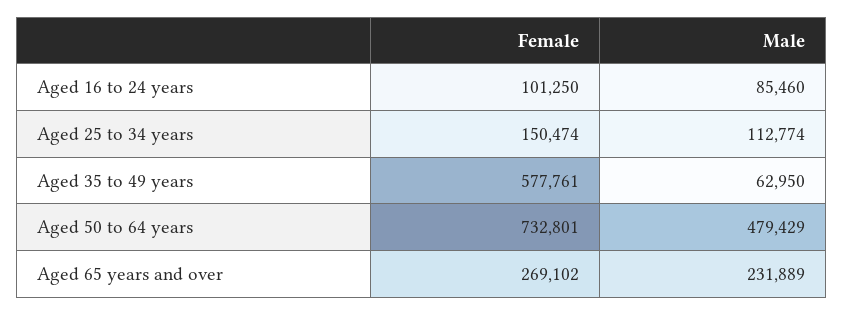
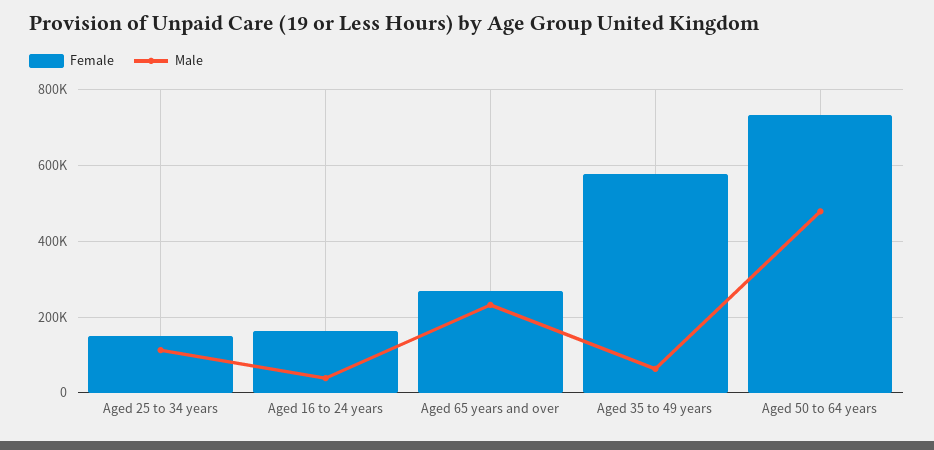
  {
    "Female": {
-     "Aged 16 to 24 years": 101250,
+     "Aged 16 to 24 years": 160000,
      "Aged 25 to 34 years": 150474,
      "Aged 35 to 49 years": 577761,
      "Aged 50 to 64 years": 732801,
      "Aged 65 years and over": 269102
    },
    "Male": {
-     "Aged 16 to 24 years": 85460,
+     "Aged 16 to 24 years": 40000,
      "Aged 25 to 34 years": 112774,
      "Aged 35 to 49 years": 62950,
      "Aged 50 to 64 years": 479429,
      "Aged 65 years and over": 231889
    }
  }

